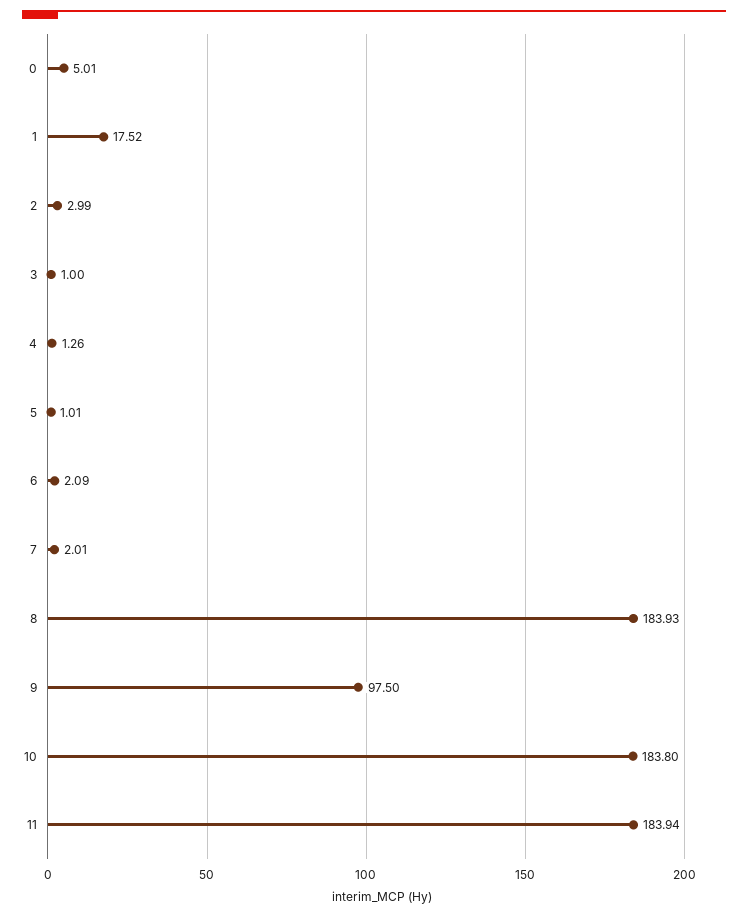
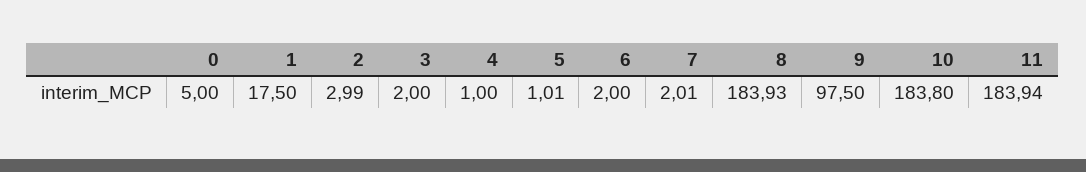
  {
-   "0": 5.01,
+   "0": 5,
-   "1": 17.52,
+   "1": 17.5,
    "2": 2.99,
-   "3": 1,
+   "3": 2,
-   "4": 1.26,
+   "4": 1,
    "5": 1.01,
-   "6": 2.09,
+   "6": 2,
    "7": 2.01,
    "8": 183.93,
    "9": 97.5,
    "10": 183.8,
    "11": 183.94
  }

